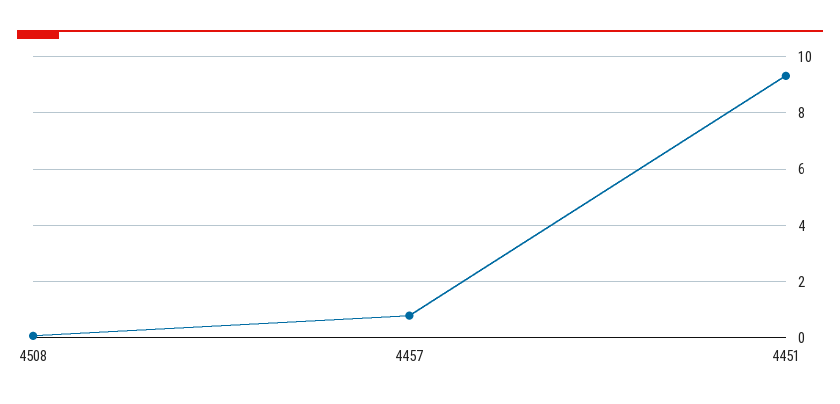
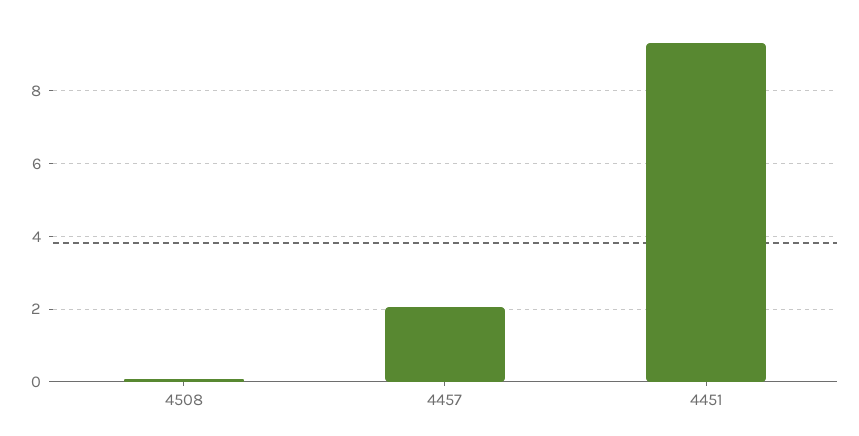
  {
    "4508": 0,
-   "4457": 0.75,
+   "4457": 2,
    "4451": 9.4
  }

